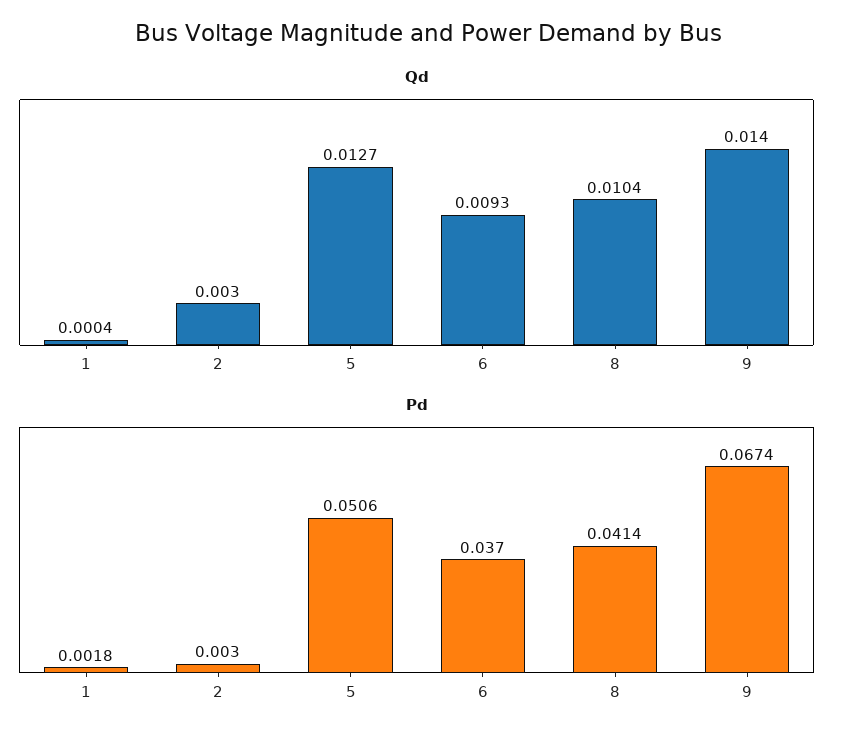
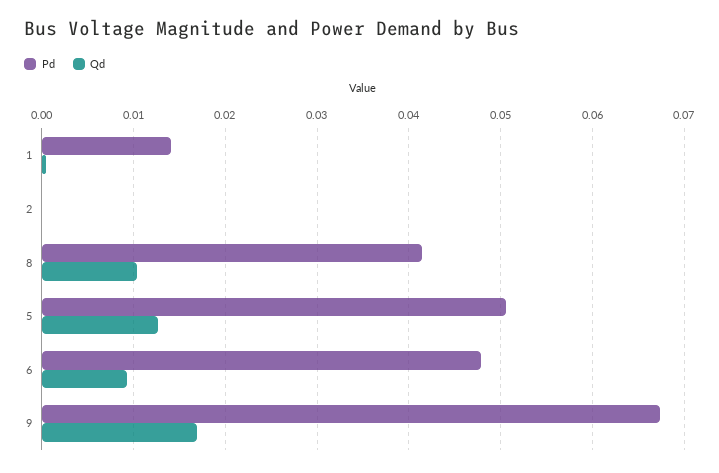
  {
    "Qd": {
      "1": 0.0004,
-     "2": 0.003,
+     "2": 0,
      "5": 0.0127,
      "6": 0.0093,
      "8": 0.0104,
-     "9": 0.014
+     "9": 0.017
    },
    "Pd": {
-     "1": 0.0018,
+     "1": 0.014,
-     "2": 0.003,
+     "2": 0,
      "5": 0.0506,
-     "6": 0.037,
+     "6": 0.048,
      "8": 0.0414,
      "9": 0.0674
    }
  }

